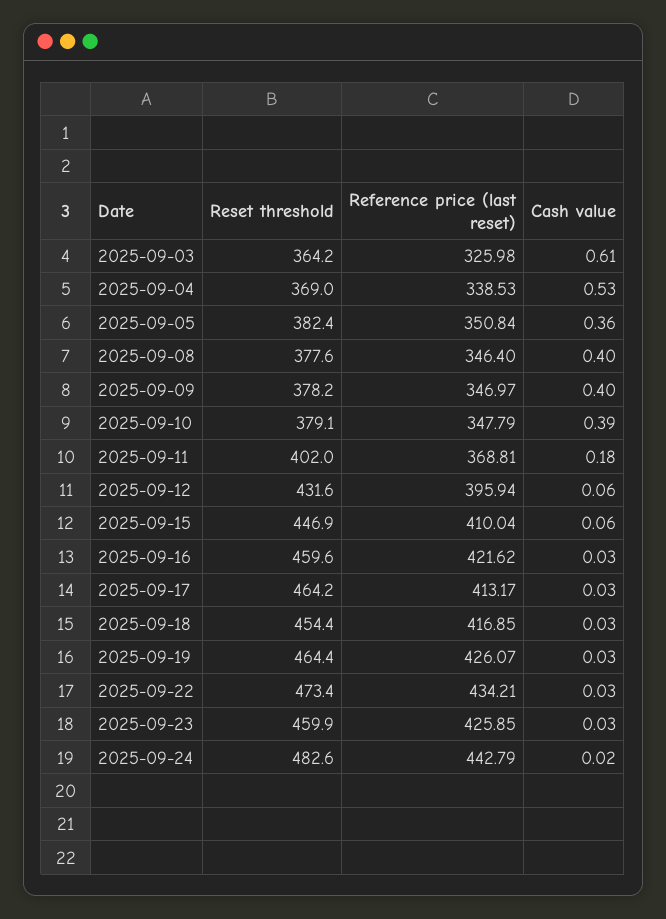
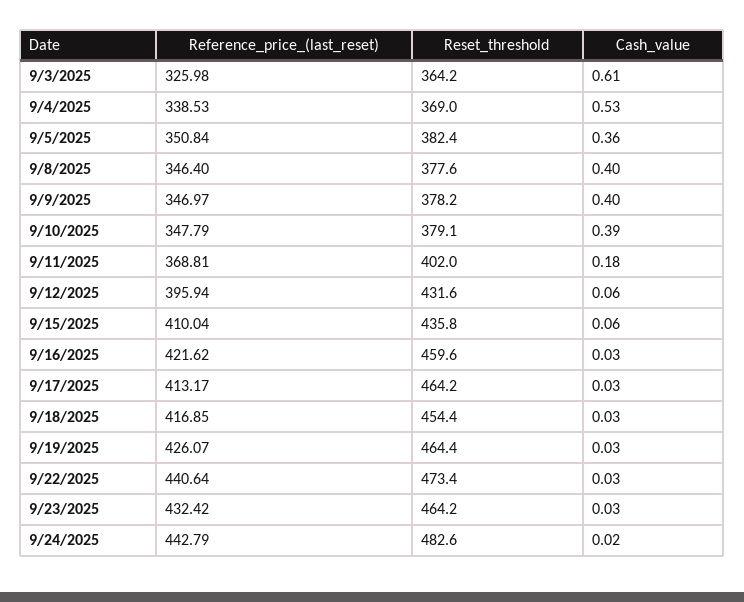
  {
    "Reset threshold": {
      "2025-09-03": 364.2,
      "2025-09-04": 369,
      "2025-09-05": 382.4,
      "2025-09-08": 377.6,
      "2025-09-09": 378.2,
      "2025-09-10": 379.1,
      "2025-09-11": 402,
      "2025-09-12": 431.6,
-     "2025-09-15": 446.9,
+     "2025-09-15": 435.8,
      "2025-09-16": 459.6,
      "2025-09-17": 464.2,
      "2025-09-18": 454.4,
      "2025-09-19": 464.4,
      "2025-09-22": 473.4,
-     "2025-09-23": 459.9,
+     "2025-09-23": 464.2,
      "2025-09-24": 482.6
    },
    "Reference price (last reset)": {
      "2025-09-03": 325.98,
      "2025-09-04": 338.53,
      "2025-09-05": 350.84,
      "2025-09-08": 346.4,
      "2025-09-09": 346.97,
      "2025-09-10": 347.79,
      "2025-09-11": 368.81,
      "2025-09-12": 395.94,
      "2025-09-15": 410.04,
      "2025-09-16": 421.62,
      "2025-09-17": 413.17,
      "2025-09-18": 416.85,
      "2025-09-19": 426.07,
-     "2025-09-22": 434.21,
+     "2025-09-22": 440.64,
-     "2025-09-23": 425.85,
+     "2025-09-23": 432.42,
      "2025-09-24": 442.79
    },
    "Cash value": {
      "2025-09-03": 0.61,
      "2025-09-04": 0.53,
      "2025-09-05": 0.36,
      "2025-09-08": 0.4,
      "2025-09-09": 0.4,
      "2025-09-10": 0.39,
      "2025-09-11": 0.18,
      "2025-09-12": 0.06,
      "2025-09-15": 0.06,
      "2025-09-16": 0.03,
      "2025-09-17": 0.03,
      "2025-09-18": 0.03,
      "2025-09-19": 0.03,
      "2025-09-22": 0.03,
      "2025-09-23": 0.03,
      "2025-09-24": 0.02
    }
  }

